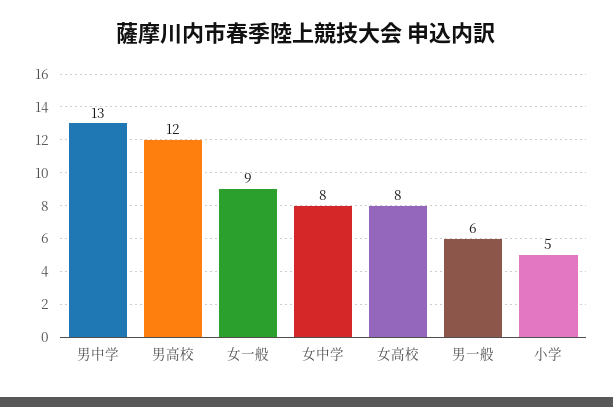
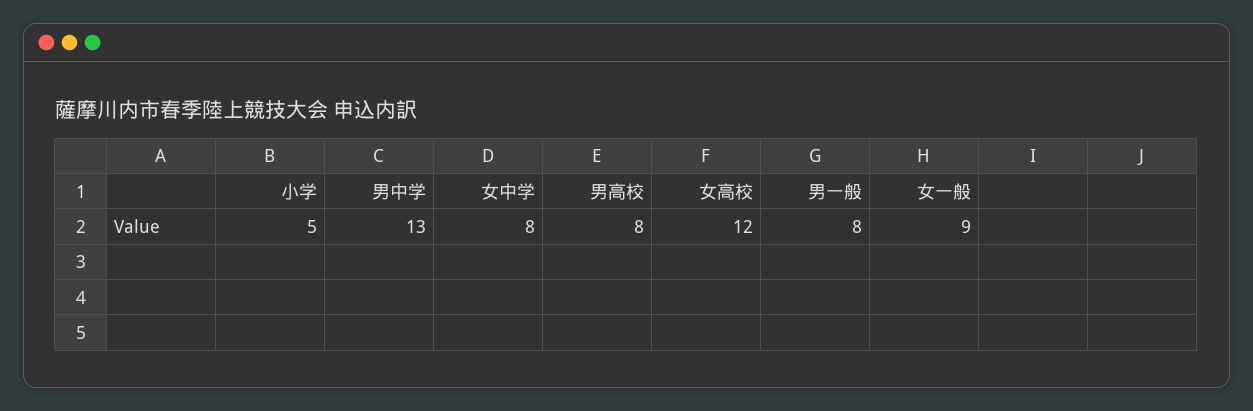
  {
    "男中学": 13,
-   "男高校": 12,
+   "男高校": 8,
    "女一般": 9,
    "女中学": 8,
-   "女高校": 8,
+   "女高校": 12,
-   "男一般": 6,
+   "男一般": 8,
    "小学": 5
  }

